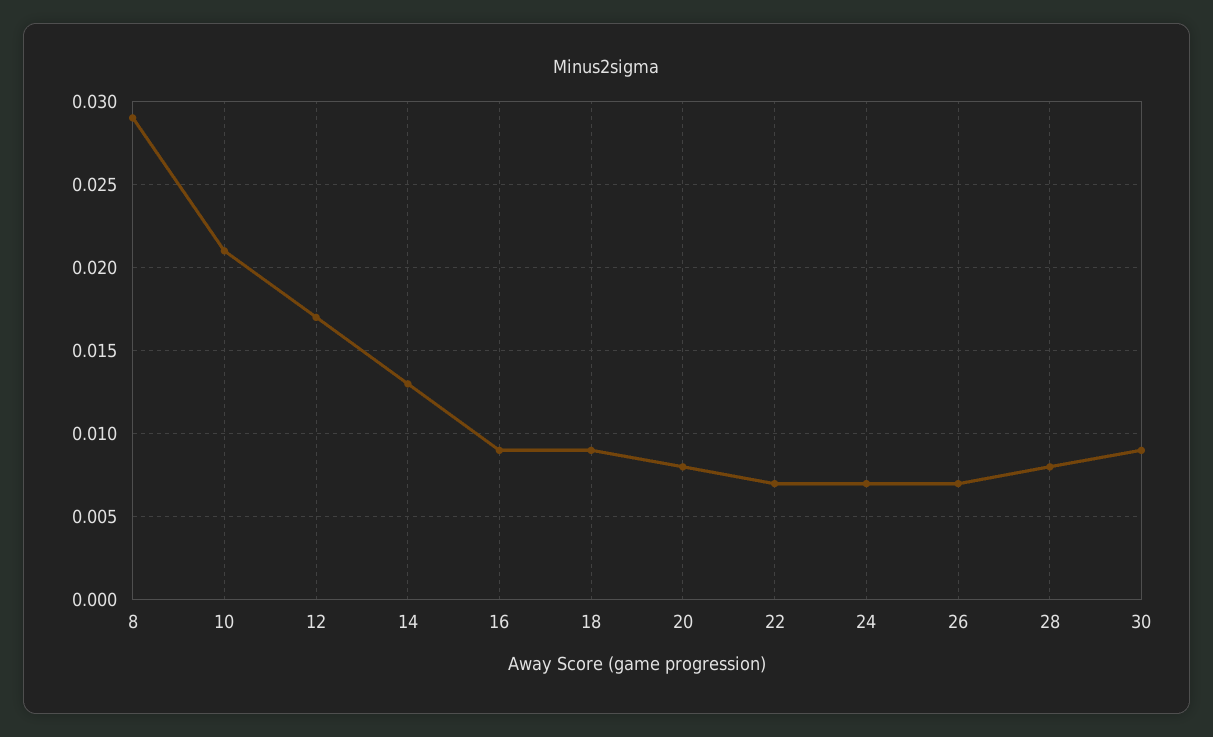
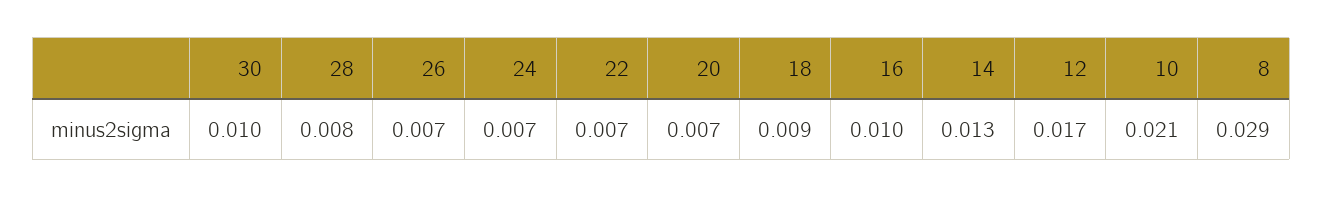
  {
    "8": 0.029,
    "10": 0.021,
    "12": 0.017,
    "14": 0.013,
-   "16": 0.009,
+   "16": 0.01,
    "18": 0.009,
-   "20": 0.008,
+   "20": 0.007,
    "22": 0.007,
    "24": 0.007,
    "26": 0.007,
    "28": 0.008,
-   "30": 0.009
+   "30": 0.01
  }

